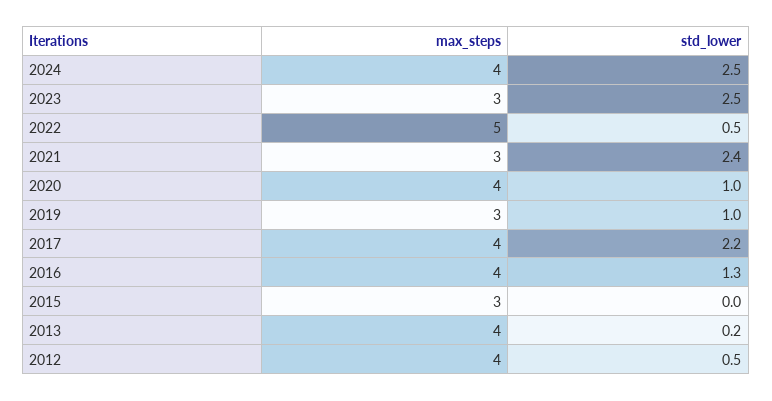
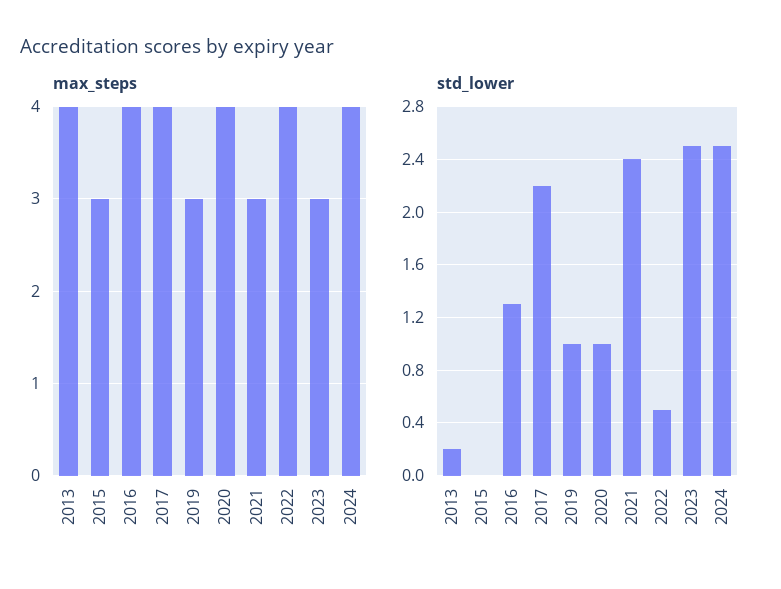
  {
    "max_steps": {
      "2024": 4,
      "2023": 3,
-     "2022": 5,
+     "2022": 4,
      "2021": 3,
      "2020": 4,
      "2019": 3,
      "2017": 4,
      "2016": 4,
      "2015": 3,
-     "2013": 4,
+     "2013": 4
-     "2012": 4
    },
    "std_lower": {
      "2024": 2.5,
      "2023": 2.5,
      "2022": 0.5,
      "2021": 2.4,
      "2020": 1,
      "2019": 1,
      "2017": 2.2,
      "2016": 1.3,
      "2015": 0,
-     "2013": 0.2,
+     "2013": 0.2
-     "2012": 0.5
    }
  }

